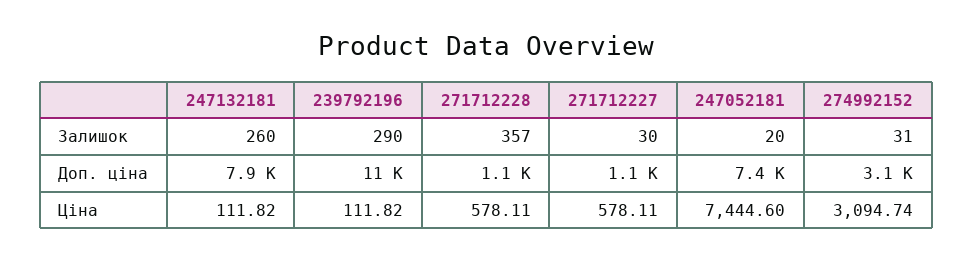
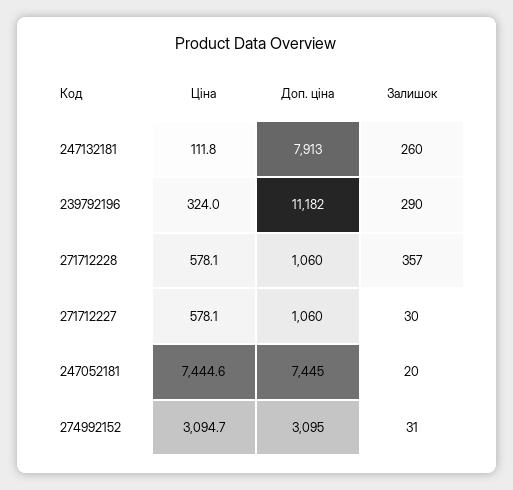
  {
    "247132181": {
      "Залишок": 260,
      "Доп. ціна": 7913,
      "Ціна": 111.82
    },
    "239792196": {
      "Залишок": 290,
      "Доп. ціна": 11182,
-     "Ціна": 111.82
+     "Ціна": 324
    },
    "271712228": {
      "Залишок": 357,
      "Доп. ціна": 1060,
      "Ціна": 578.11
    },
    "271712227": {
      "Залишок": 30,
      "Доп. ціна": 1060,
      "Ціна": 578.11
    },
    "247052181": {
      "Залишок": 20,
      "Доп. ціна": 7445,
      "Ціна": 7444.6
    },
    "274992152": {
      "Залишок": 31,
      "Доп. ціна": 3095,
      "Ціна": 3094.74
    }
  }

